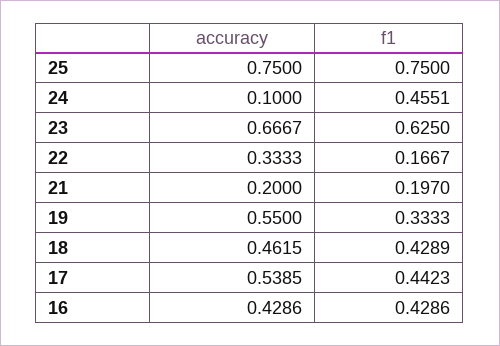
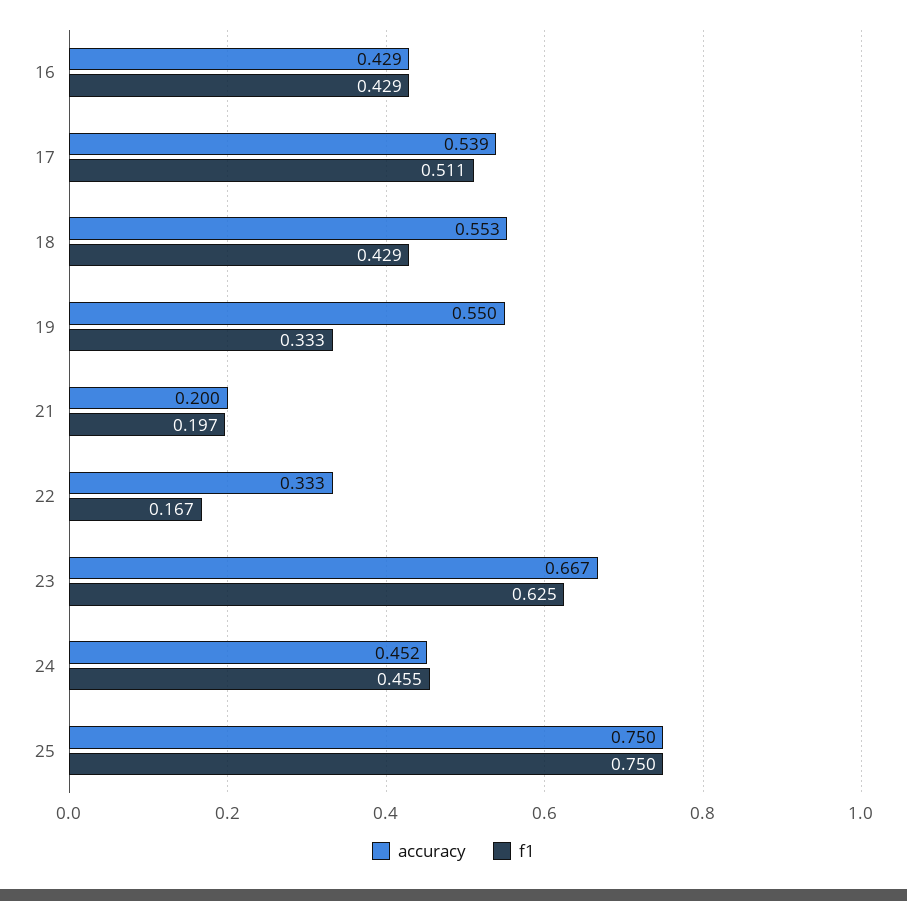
  {
    "accuracy": {
      "25": 0.75,
-     "24": 0.1,
+     "24": 0.452,
      "23": 0.6667,
      "22": 0.3333,
      "21": 0.2,
      "19": 0.55,
-     "18": 0.4615,
+     "18": 0.553,
      "17": 0.5385,
      "16": 0.4286
    },
    "f1": {
      "25": 0.75,
      "24": 0.4551,
      "23": 0.625,
      "22": 0.1667,
      "21": 0.197,
      "19": 0.3333,
      "18": 0.4289,
-     "17": 0.4423,
+     "17": 0.511,
      "16": 0.4286
    }
  }

